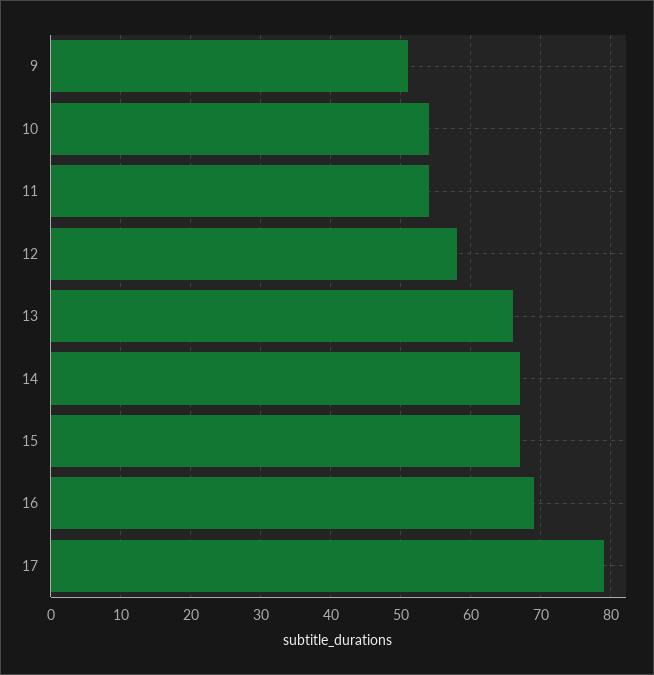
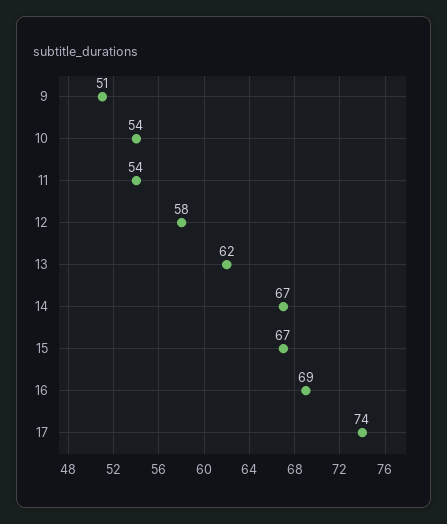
  {
    "9": 51,
    "10": 54,
    "11": 54,
    "12": 58,
-   "13": 66,
+   "13": 62,
    "14": 67,
    "15": 67,
    "16": 69,
-   "17": 79
+   "17": 74
  }

